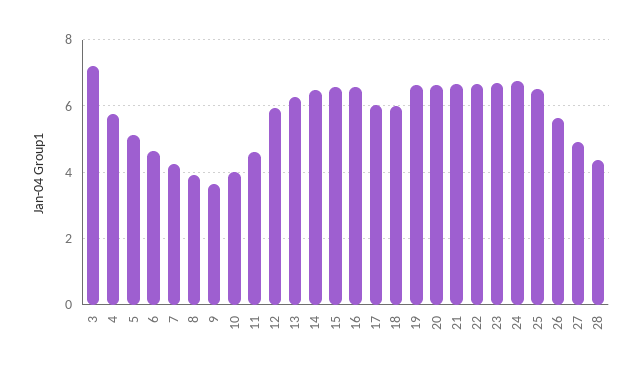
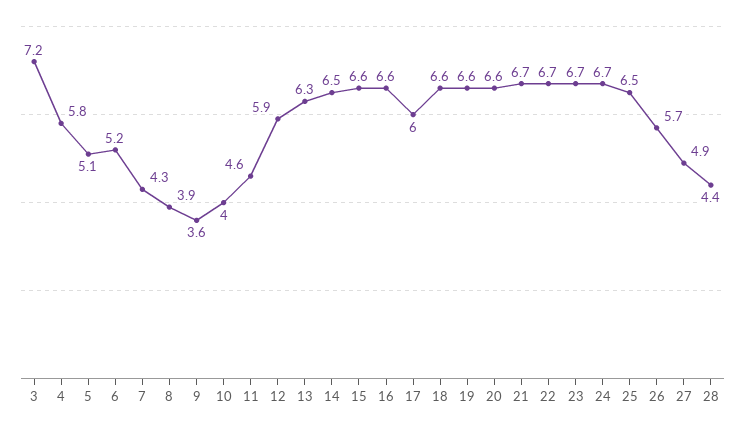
  {
    "3": 7.2,
    "4": 5.8,
    "5": 5.1,
-   "6": 4.6,
+   "6": 5.2,
    "7": 4.3,
    "8": 3.9,
    "9": 3.6,
    "10": 4,
    "11": 4.6,
    "12": 5.9,
    "13": 6.3,
    "14": 6.5,
    "15": 6.6,
    "16": 6.6,
    "17": 6,
-   "18": 6,
+   "18": 6.6,
    "19": 6.6,
    "20": 6.6,
    "21": 6.7,
    "22": 6.7,
    "23": 6.7,
    "24": 6.7,
    "25": 6.5,
    "26": 5.7,
    "27": 4.9,
    "28": 4.4
  }

